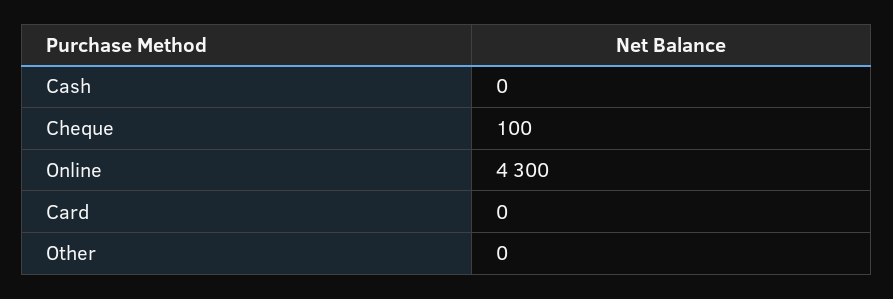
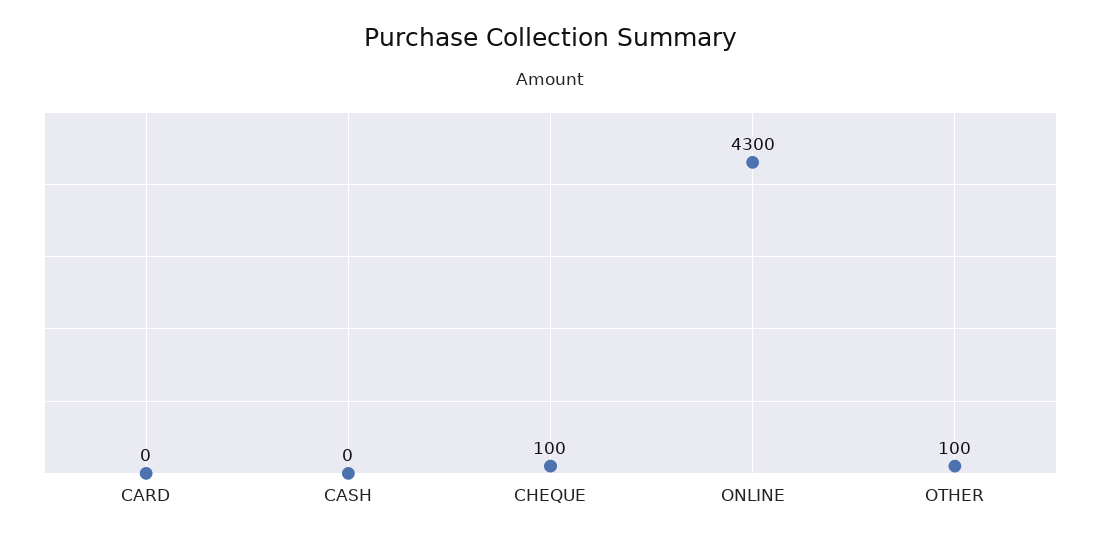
  {
    "Cash": 0,
    "Cheque": 100,
    "Online": 4300,
    "Card": 0,
-   "Other": 0
+   "Other": 100
  }

